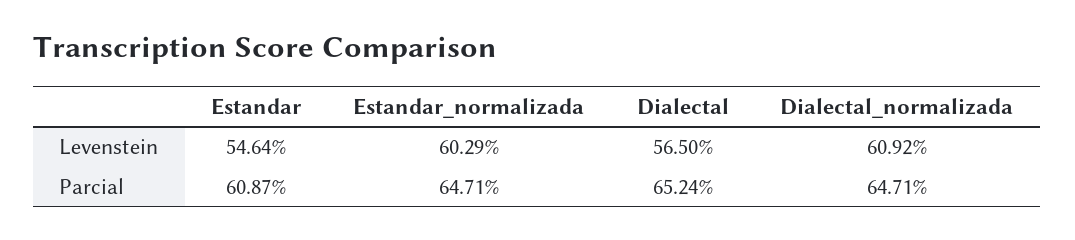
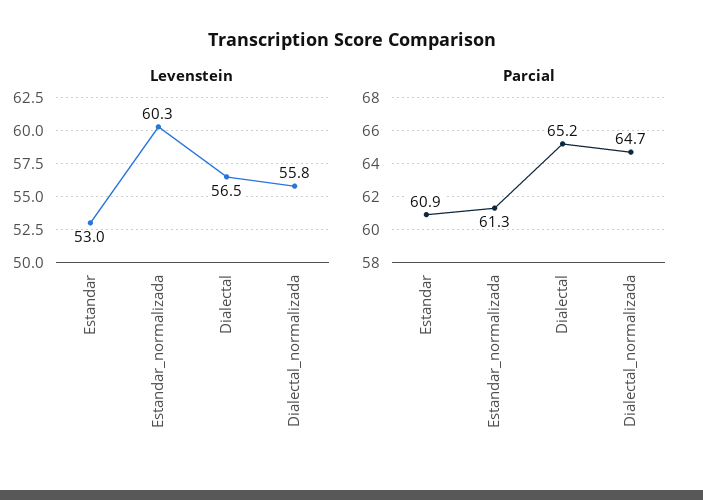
  {
    "Levenstein": {
-     "Estandar": 54.64,
+     "Estandar": 53,
      "Estandar_normalizada": 60.29,
      "Dialectal": 56.5,
-     "Dialectal_normalizada": 60.92
+     "Dialectal_normalizada": 55.8
    },
    "Parcial": {
      "Estandar": 60.87,
-     "Estandar_normalizada": 64.71,
+     "Estandar_normalizada": 61.3,
      "Dialectal": 65.24,
      "Dialectal_normalizada": 64.71
    }
  }

